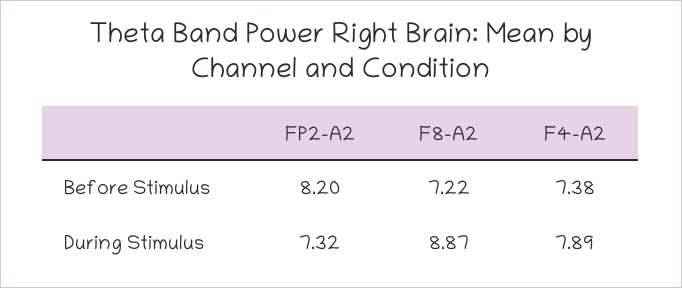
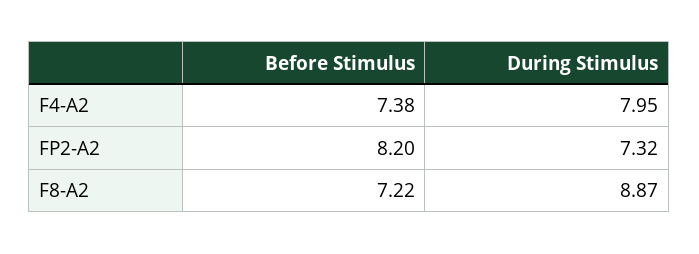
  {
    "FP2-A2": {
      "Before Stimulus": 8.2,
      "During Stimulus": 7.32
    },
    "F8-A2": {
      "Before Stimulus": 7.22,
      "During Stimulus": 8.87
    },
    "F4-A2": {
      "Before Stimulus": 7.38,
-     "During Stimulus": 7.89
+     "During Stimulus": 7.95
    }
  }

